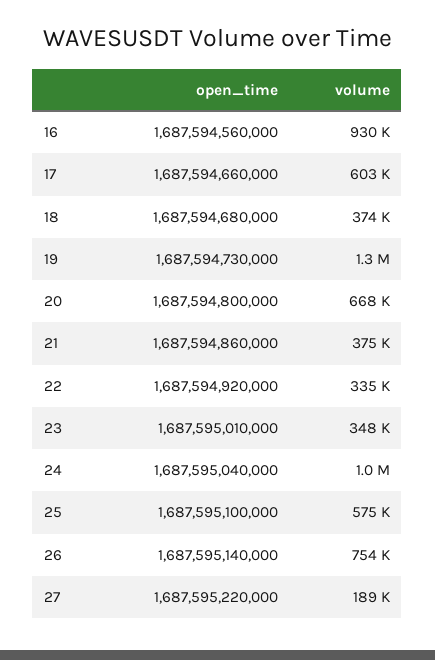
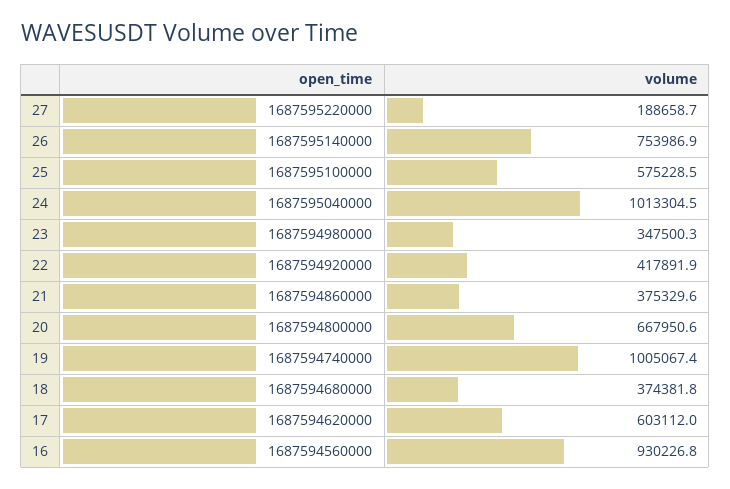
  {
    "open_time": {
      "16": 1687594560000,
-     "17": 1687594660000,
+     "17": 1687594620000,
      "18": 1687594680000,
-     "19": 1687594730000,
+     "19": 1687594740000,
      "20": 1687594800000,
      "21": 1687594860000,
      "22": 1687594920000,
-     "23": 1687595010000,
+     "23": 1687594980000,
      "24": 1687595040000,
      "25": 1687595100000,
      "26": 1687595140000,
      "27": 1687595220000
    },
    "volume": {
      "16": 930226.8,
      "17": 603112,
      "18": 374381.8,
-     "19": 1300000,
+     "19": 1005067.4,
      "20": 667950.6,
      "21": 375329.6,
-     "22": 335000,
+     "22": 417891.9,
      "23": 347500.3,
      "24": 1013304.5,
      "25": 575228.5,
      "26": 753986.9,
      "27": 188658.7
    }
  }

